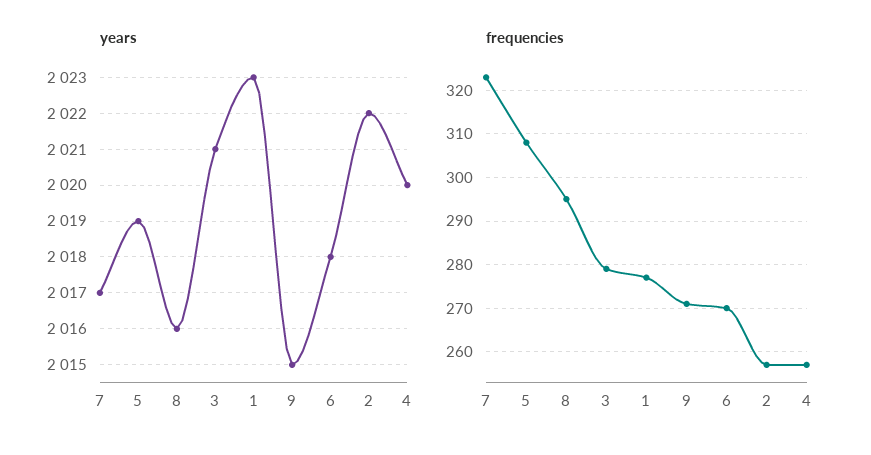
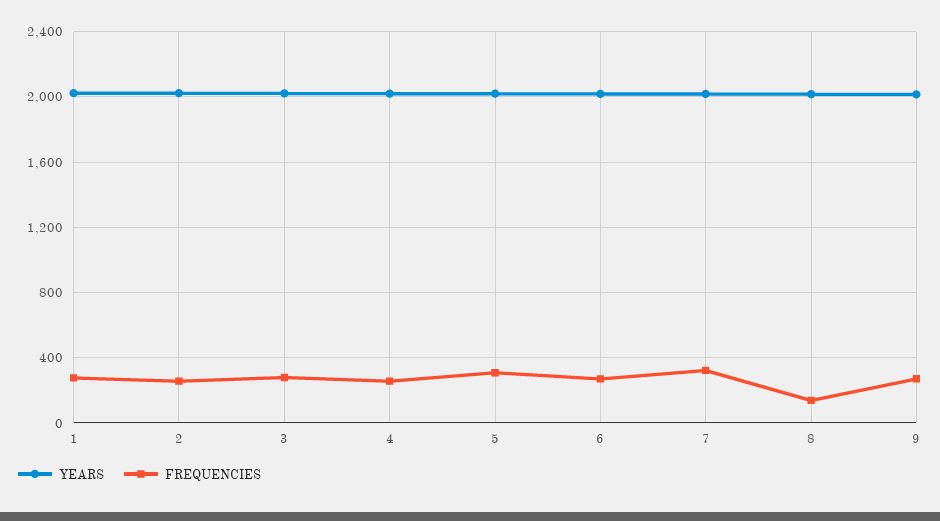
  {
    "years": {
      "7": 2017,
      "5": 2019,
      "8": 2016,
      "3": 2021,
      "1": 2023,
      "9": 2015,
      "6": 2018,
      "2": 2022,
      "4": 2020
    },
    "frequencies": {
      "7": 325,
      "5": 310,
-     "8": 295,
+     "8": 150,
      "3": 280,
      "1": 275,
      "9": 270,
      "6": 270,
      "2": 255,
      "4": 255
    }
  }

